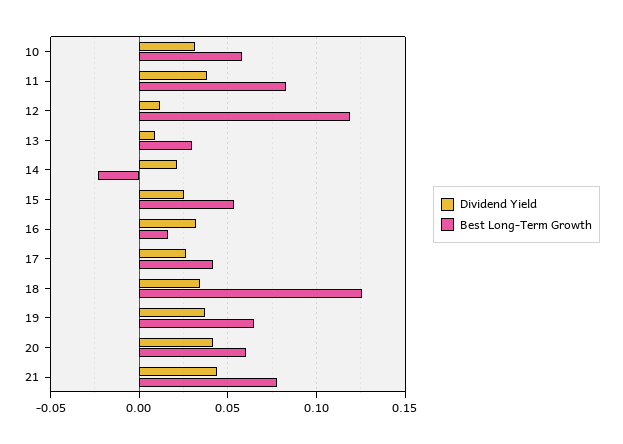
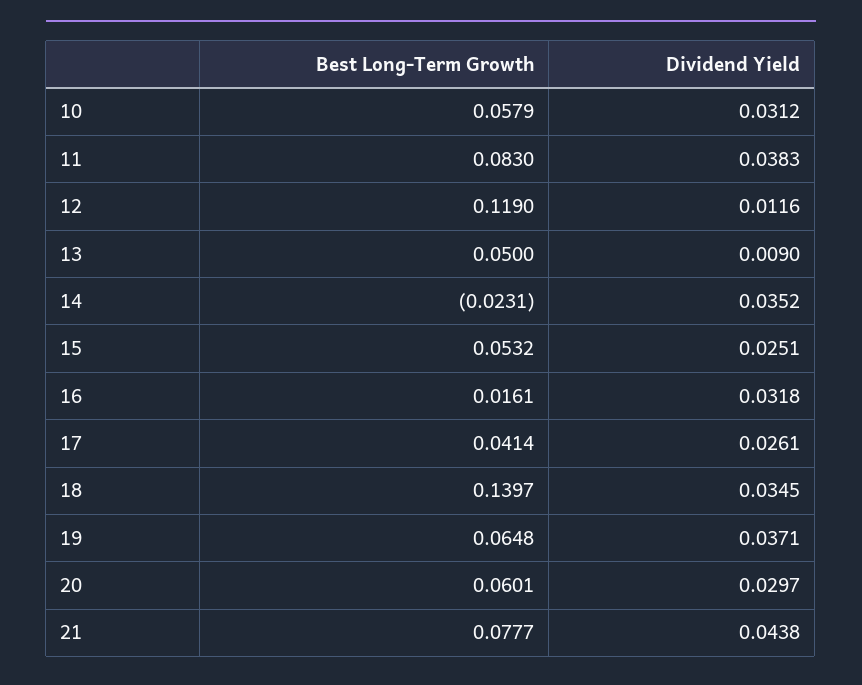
  {
    "Dividend Yield": {
      "10": 0.0312,
      "11": 0.0383,
      "12": 0.0116,
      "13": 0.009,
-     "14": 0.02,
+     "14": 0.0352,
      "15": 0.0251,
      "16": 0.0318,
      "17": 0.0261,
      "18": 0.0345,
      "19": 0.0371,
-     "20": 0.04,
+     "20": 0.0297,
      "21": 0.0438
    },
    "Best Long-Term Growth": {
      "10": 0.0579,
      "11": 0.083,
      "12": 0.119,
-     "13": 0.03,
+     "13": 0.05,
      "14": -0.0231,
      "15": 0.0532,
      "16": 0.0161,
      "17": 0.0414,
-     "18": 0.125,
+     "18": 0.1397,
      "19": 0.0648,
      "20": 0.0601,
      "21": 0.0777
    }
  }

